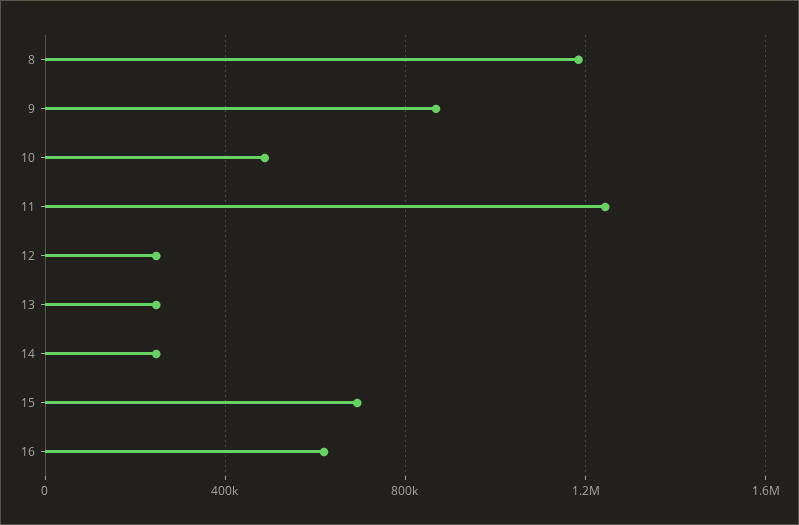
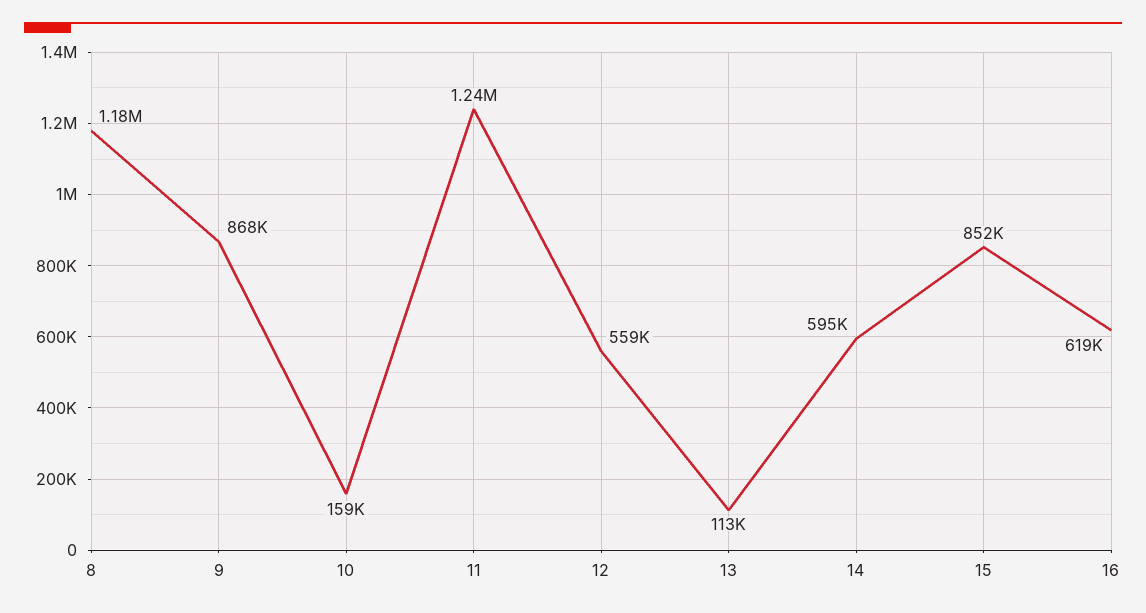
  {
    "8": 1180000,
    "9": 868000,
-   "10": 500000,
+   "10": 159000,
    "11": 1240000,
-   "12": 250000,
+   "12": 559000,
-   "13": 250000,
+   "13": 113000,
-   "14": 250000,
+   "14": 595000,
-   "15": 700000,
+   "15": 852000,
    "16": 619000
  }

